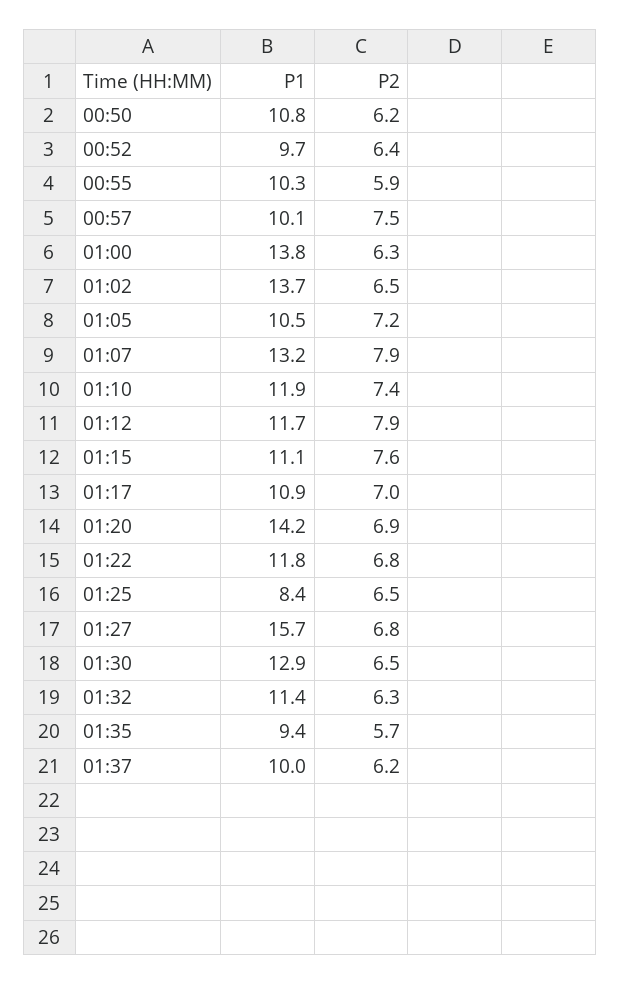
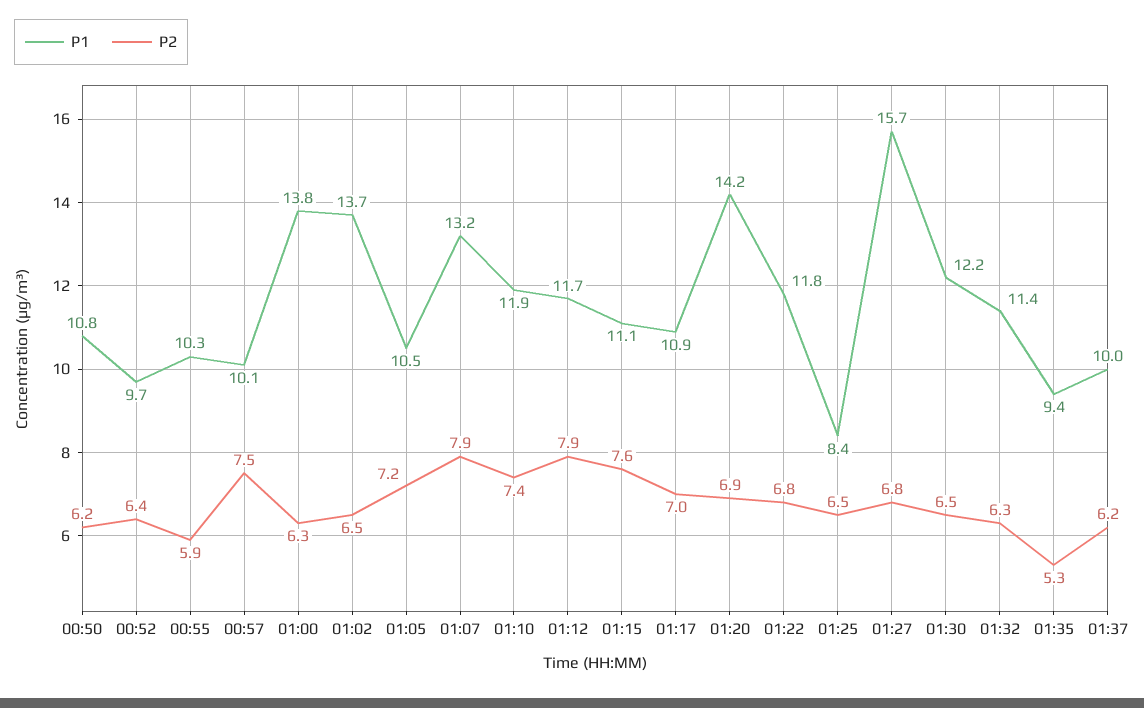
  {
    "P1": {
      "00:50": 10.8,
      "00:52": 9.7,
      "00:55": 10.3,
      "00:57": 10.1,
      "01:00": 13.8,
      "01:02": 13.7,
      "01:05": 10.5,
      "01:07": 13.2,
      "01:10": 11.9,
      "01:12": 11.7,
      "01:15": 11.1,
      "01:17": 10.9,
      "01:20": 14.2,
      "01:22": 11.8,
      "01:25": 8.4,
      "01:27": 15.7,
-     "01:30": 12.9,
+     "01:30": 12.2,
      "01:32": 11.4,
      "01:35": 9.4,
      "01:37": 10
    },
    "P2": {
      "00:50": 6.2,
      "00:52": 6.4,
      "00:55": 5.9,
      "00:57": 7.5,
      "01:00": 6.3,
      "01:02": 6.5,
      "01:05": 7.2,
      "01:07": 7.9,
      "01:10": 7.4,
      "01:12": 7.9,
      "01:15": 7.6,
      "01:17": 7,
      "01:20": 6.9,
      "01:22": 6.8,
      "01:25": 6.5,
      "01:27": 6.8,
      "01:30": 6.5,
      "01:32": 6.3,
-     "01:35": 5.7,
+     "01:35": 5.3,
      "01:37": 6.2
    }
  }

